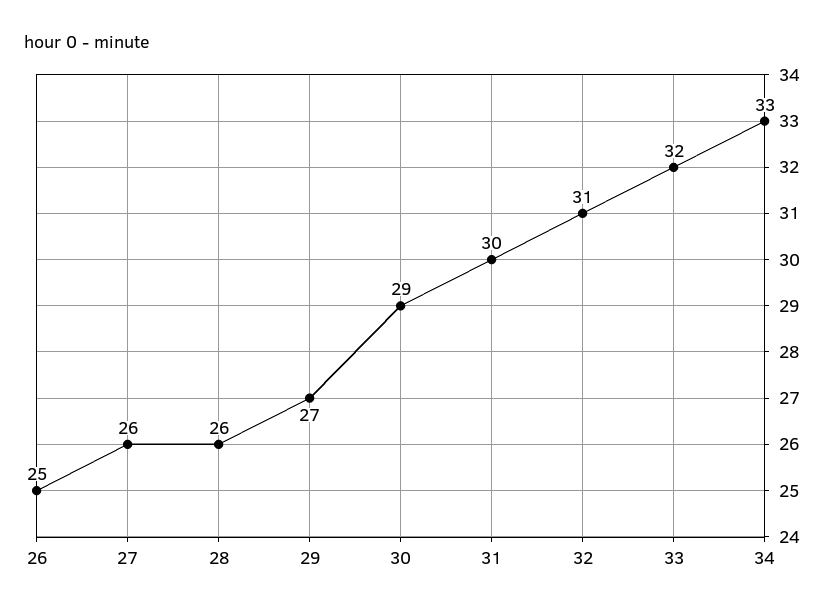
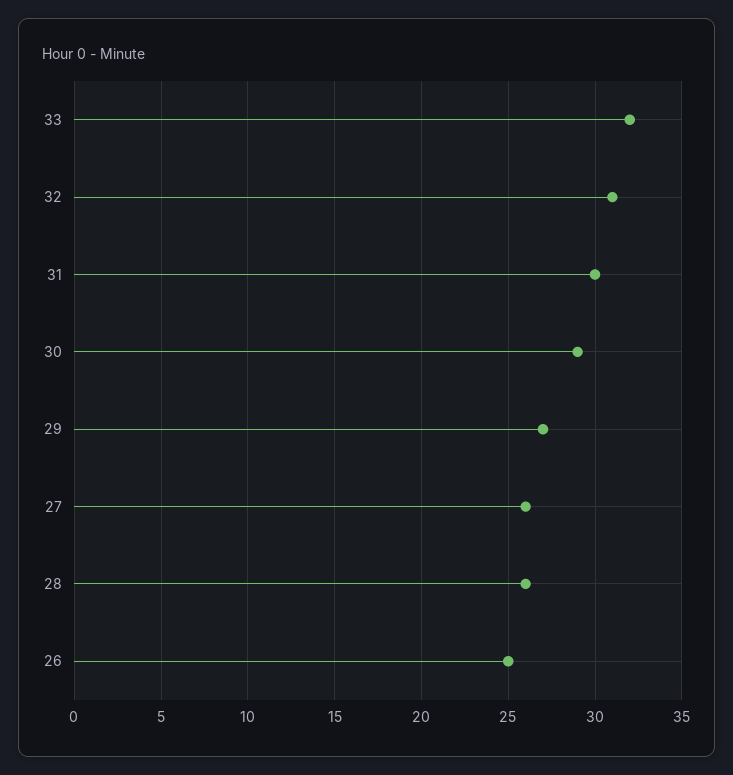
  {
    "26": 25,
    "27": 26,
    "28": 26,
    "29": 27,
    "30": 29,
    "31": 30,
    "32": 31,
-   "33": 32,
+   "33": 32
-   "34": 33
  }

